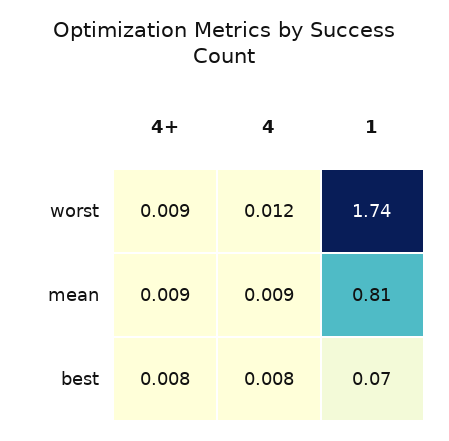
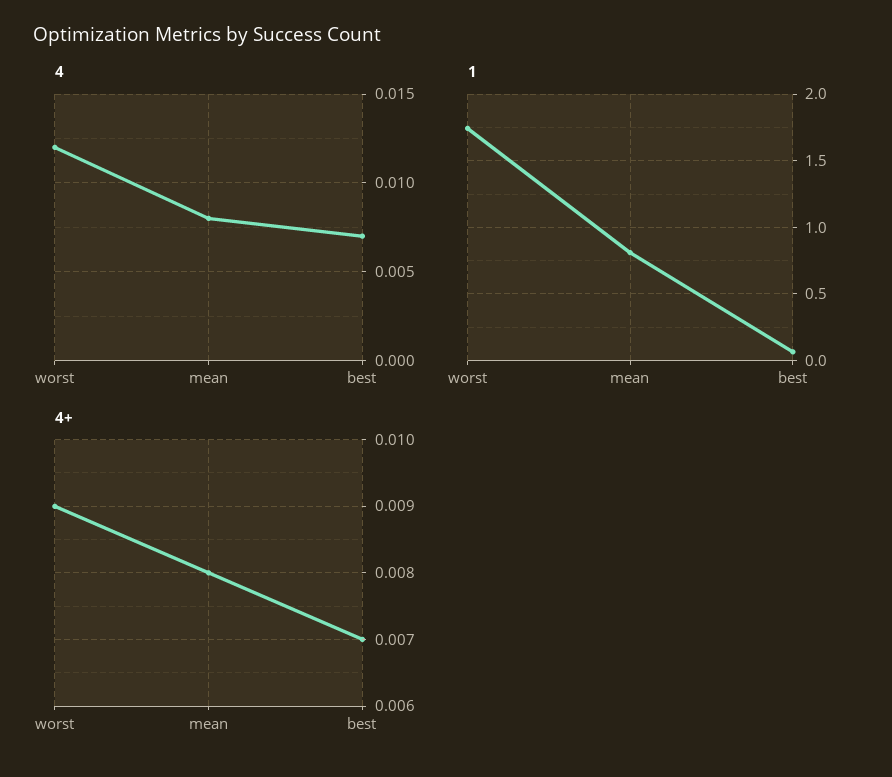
  {
    "4+": {
      "worst": 0.009,
-     "mean": 0.009,
+     "mean": 0.008,
-     "best": 0.008
+     "best": 0.007
    },
    "4": {
      "worst": 0.012,
-     "mean": 0.009,
+     "mean": 0.008,
-     "best": 0.008
+     "best": 0.007
    },
    "1": {
      "worst": 1.74,
      "mean": 0.81,
      "best": 0.07
    }
  }

